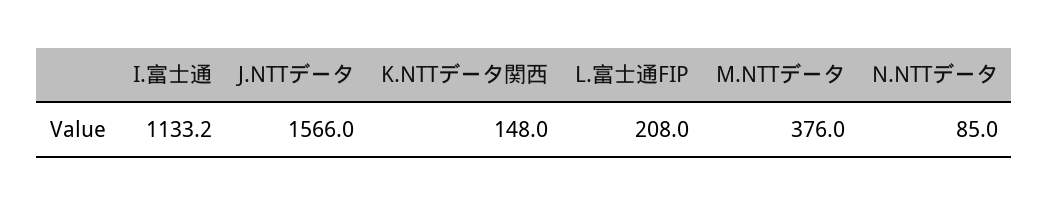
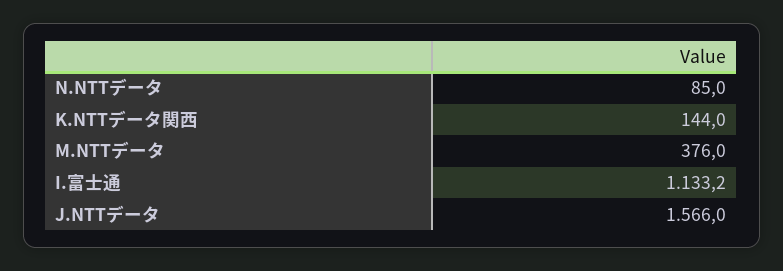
  {
    "I.富士通": 1133.2,
    "J.NTTデータ": 1566,
-   "K.NTTデータ関西": 148,
+   "K.NTTデータ関西": 144,
-   "L.富士通FIP": 208,
    "M.NTTデータ": 376,
    "N.NTTデータ": 85
  }

